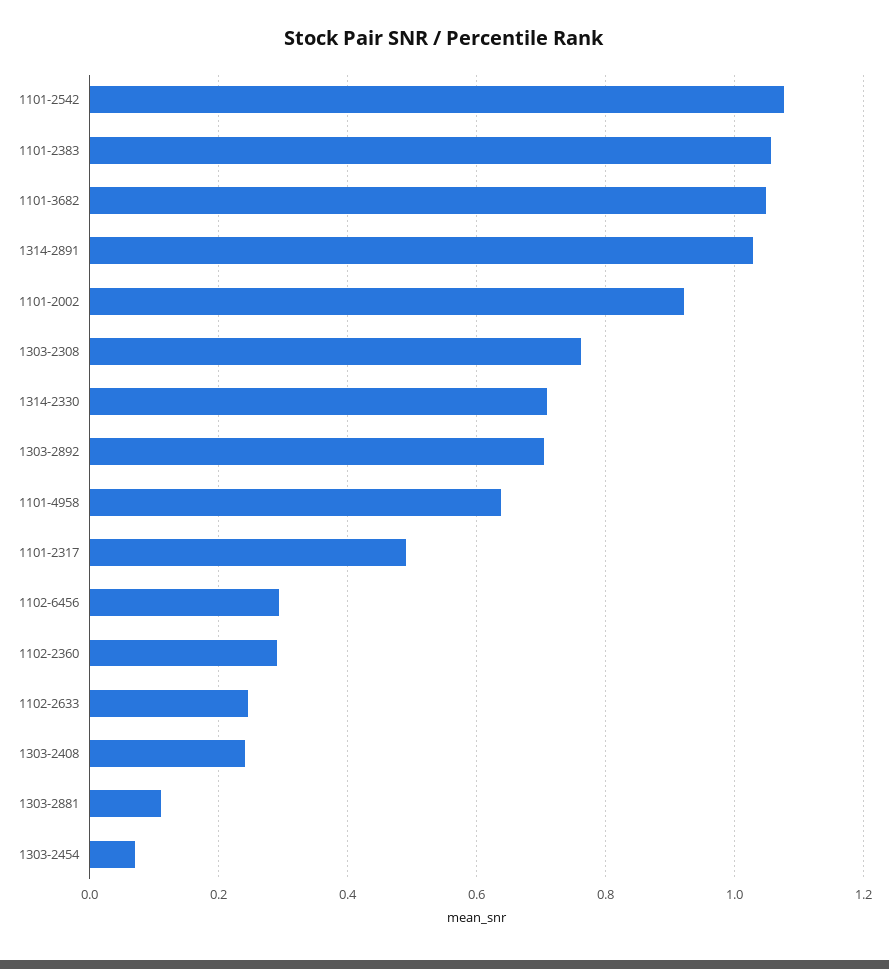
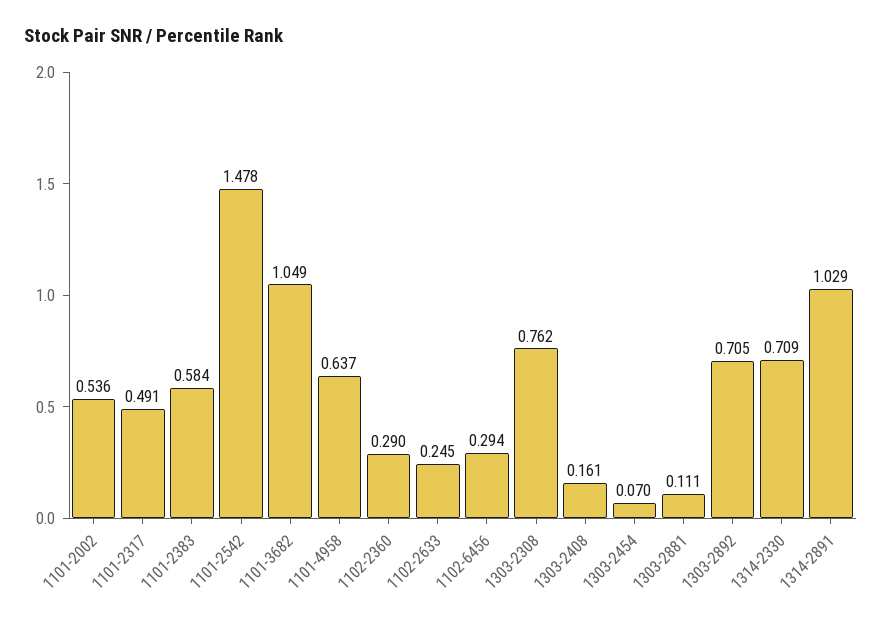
  {
-   "1101-2542": 1.08,
+   "1101-2542": 1.478,
-   "1101-2383": 1.06,
+   "1101-2383": 0.584,
    "1101-3682": 1.049,
    "1314-2891": 1.029,
-   "1101-2002": 0.92,
+   "1101-2002": 0.536,
    "1303-2308": 0.762,
    "1314-2330": 0.709,
    "1303-2892": 0.705,
    "1101-4958": 0.637,
    "1101-2317": 0.491,
    "1102-6456": 0.294,
    "1102-2360": 0.29,
    "1102-2633": 0.245,
-   "1303-2408": 0.24,
+   "1303-2408": 0.161,
    "1303-2881": 0.111,
    "1303-2454": 0.07
  }

